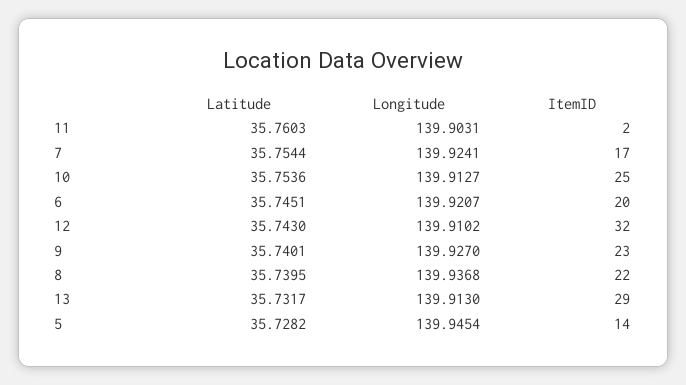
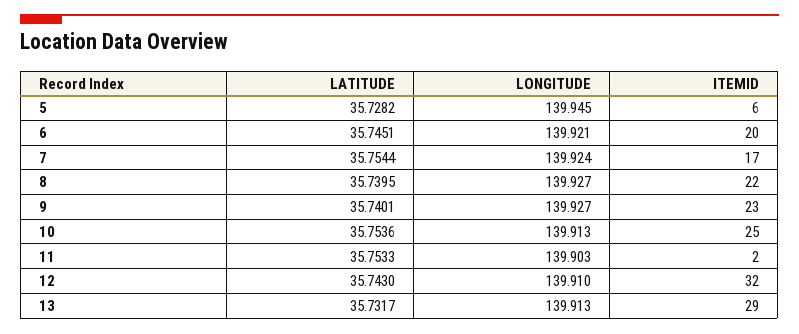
  {
    "Latitude": {
-     "11": 35.7603,
+     "11": 35.7533,
      "7": 35.7544,
      "10": 35.7536,
      "6": 35.7451,
      "12": 35.743,
      "9": 35.7401,
      "8": 35.7395,
      "13": 35.7317,
      "5": 35.7282
    },
    "Longitude": {
      "11": 139.9031,
      "7": 139.9241,
      "10": 139.9127,
      "6": 139.9207,
      "12": 139.9102,
      "9": 139.927,
-     "8": 139.9368,
+     "8": 139.927,
      "13": 139.913,
      "5": 139.9454
    },
    "ItemID": {
      "11": 2,
      "7": 17,
      "10": 25,
      "6": 20,
      "12": 32,
      "9": 23,
      "8": 22,
      "13": 29,
-     "5": 14
+     "5": 6
    }
  }

